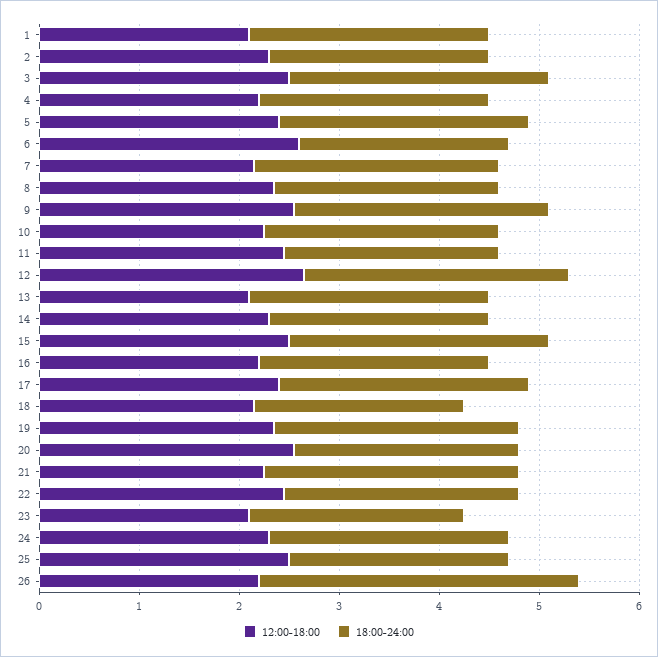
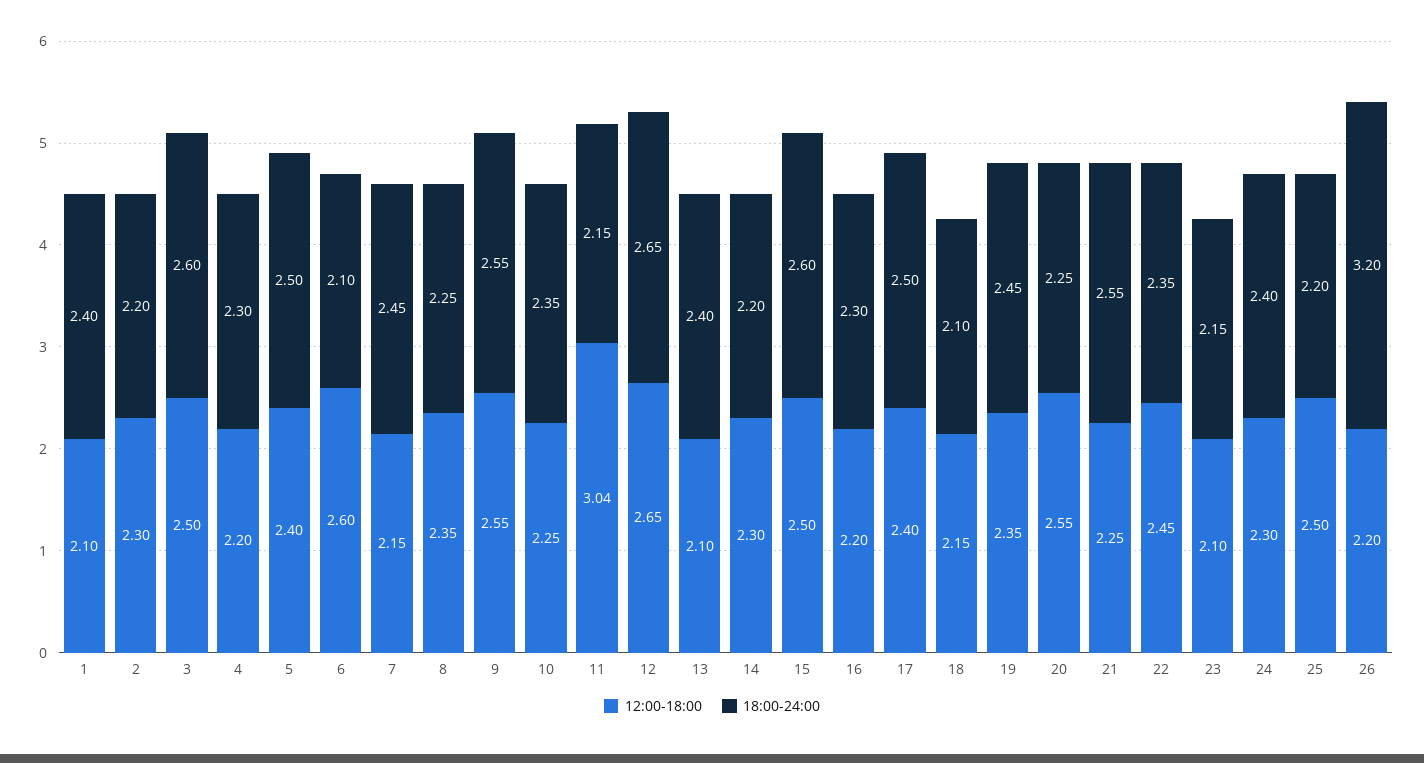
  {
    "12:00-18:00": {
      "1": 2.1,
      "2": 2.3,
      "3": 2.5,
      "4": 2.2,
      "5": 2.4,
      "6": 2.6,
      "7": 2.15,
      "8": 2.35,
      "9": 2.55,
      "10": 2.25,
-     "11": 2.4,
+     "11": 3.04,
      "12": 2.65,
      "13": 2.1,
      "14": 2.3,
      "15": 2.5,
      "16": 2.2,
      "17": 2.4,
      "18": 2.15,
      "19": 2.35,
      "20": 2.55,
      "21": 2.25,
      "22": 2.45,
      "23": 2.1,
      "24": 2.3,
      "25": 2.5,
      "26": 2.2
    },
    "18:00-24:00": {
      "1": 2.4,
      "2": 2.2,
      "3": 2.6,
      "4": 2.3,
      "5": 2.5,
      "6": 2.1,
      "7": 2.45,
      "8": 2.25,
      "9": 2.55,
      "10": 2.35,
      "11": 2.15,
      "12": 2.65,
      "13": 2.4,
      "14": 2.2,
      "15": 2.6,
      "16": 2.3,
      "17": 2.5,
      "18": 2.1,
      "19": 2.45,
      "20": 2.25,
      "21": 2.55,
      "22": 2.35,
      "23": 2.15,
      "24": 2.4,
      "25": 2.2,
      "26": 3.2
    }
  }

